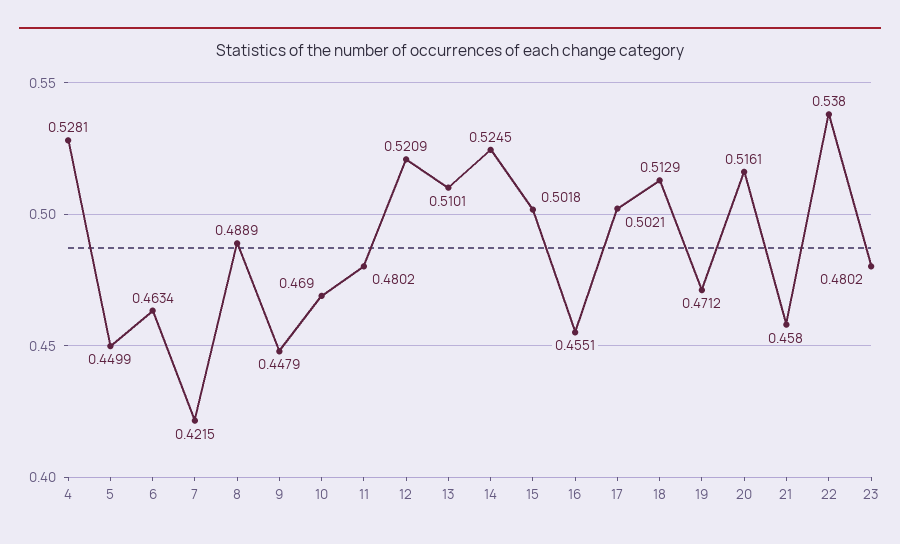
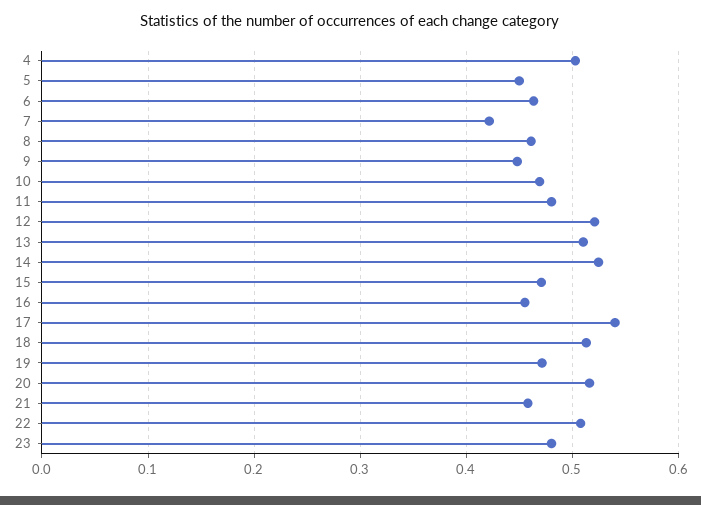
  {
-   "4": 0.5281,
+   "4": 0.5,
    "5": 0.4499,
    "6": 0.4634,
    "7": 0.4215,
-   "8": 0.4889,
+   "8": 0.46,
    "9": 0.4479,
    "10": 0.469,
    "11": 0.4802,
    "12": 0.5209,
    "13": 0.5101,
    "14": 0.5245,
-   "15": 0.5018,
+   "15": 0.47,
    "16": 0.4551,
-   "17": 0.5021,
+   "17": 0.54,
    "18": 0.5129,
    "19": 0.4712,
    "20": 0.5161,
    "21": 0.458,
-   "22": 0.538,
+   "22": 0.51,
    "23": 0.4802
  }

